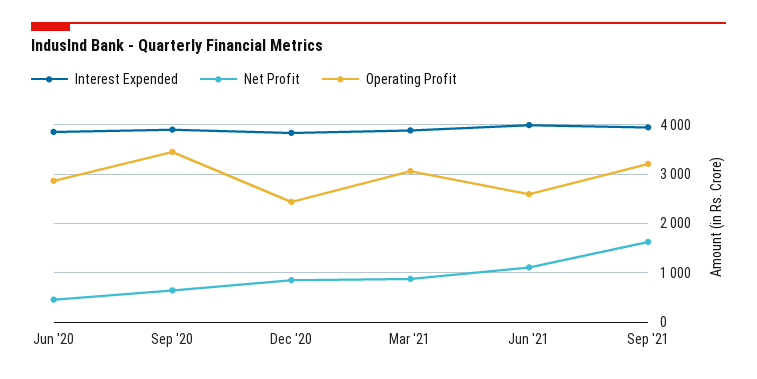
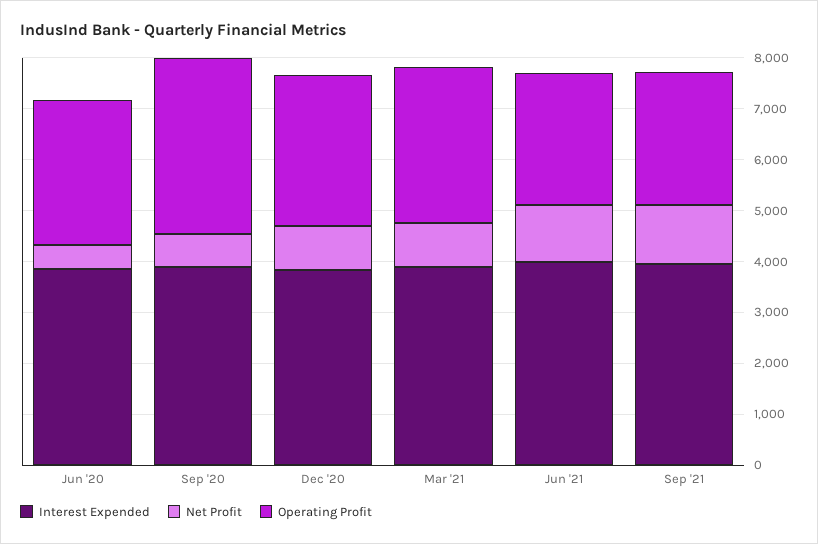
  {
    "Interest Expended": {
      "Jun '20": 3800,
      "Sep '20": 3800,
      "Dec '20": 3800,
      "Mar '21": 3800,
      "Jun '21": 4000,
      "Sep '21": 4000
    },
    "Net Profit": {
      "Jun '20": 400,
      "Sep '20": 600,
      "Dec '20": 800,
      "Mar '21": 800,
      "Jun '21": 1200,
-     "Sep '21": 1600
+     "Sep '21": 1200
    },
    "Operating Profit": {
      "Jun '20": 2800,
      "Sep '20": 3400,
-     "Dec '20": 2400,
+     "Dec '20": 3000,
      "Mar '21": 3000,
      "Jun '21": 2600,
-     "Sep '21": 3200
+     "Sep '21": 2600
    }
  }

